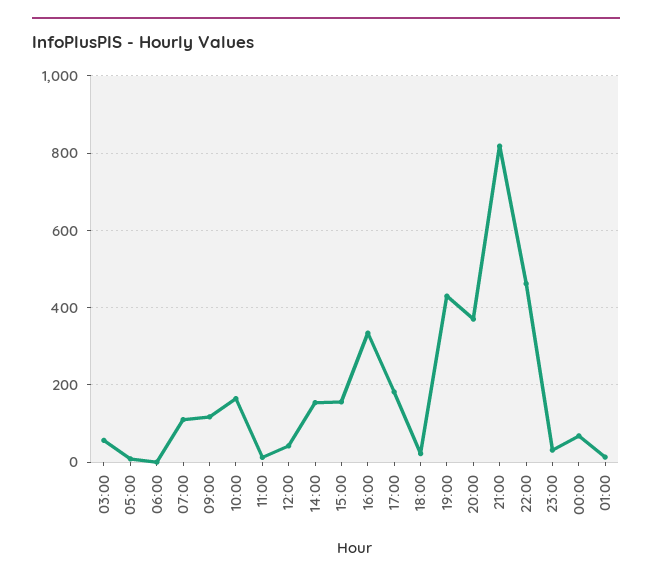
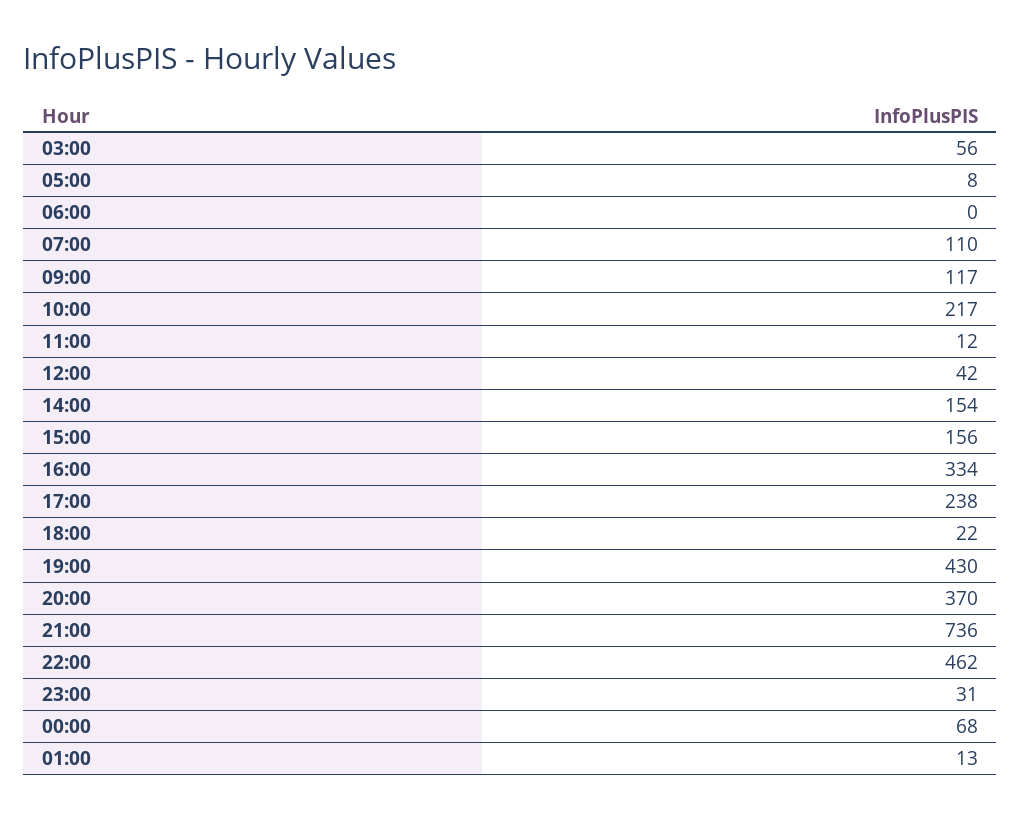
  {
    "03:00": 56,
    "05:00": 8,
    "06:00": 0,
    "07:00": 110,
    "09:00": 117,
-   "10:00": 160,
+   "10:00": 217,
    "11:00": 12,
    "12:00": 42,
    "14:00": 154,
    "15:00": 156,
    "16:00": 334,
-   "17:00": 180,
+   "17:00": 238,
    "18:00": 22,
    "19:00": 430,
    "20:00": 370,
-   "21:00": 820,
+   "21:00": 736,
    "22:00": 462,
    "23:00": 31,
    "00:00": 68,
    "01:00": 13
  }

